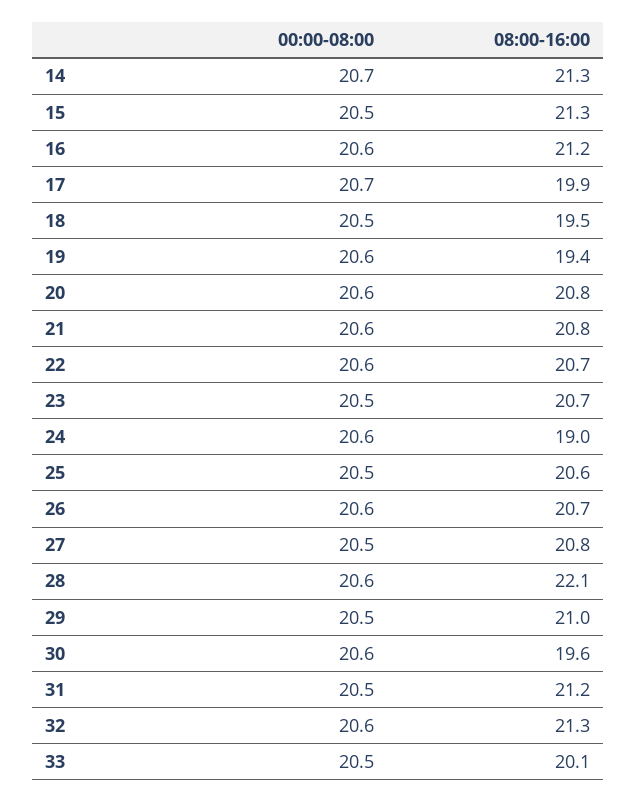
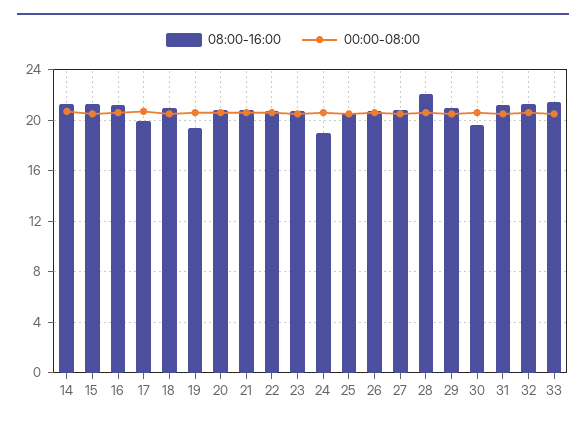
  {
    "00:00-08:00": {
      "14": 20.7,
      "15": 20.5,
      "16": 20.6,
      "17": 20.7,
      "18": 20.5,
      "19": 20.6,
      "20": 20.6,
      "21": 20.6,
      "22": 20.6,
      "23": 20.5,
      "24": 20.6,
      "25": 20.5,
      "26": 20.6,
      "27": 20.5,
      "28": 20.6,
      "29": 20.5,
      "30": 20.6,
      "31": 20.5,
      "32": 20.6,
      "33": 20.5
    },
    "08:00-16:00": {
      "14": 21.3,
      "15": 21.3,
      "16": 21.2,
      "17": 19.9,
-     "18": 19.5,
+     "18": 21,
      "19": 19.4,
      "20": 20.8,
      "21": 20.8,
      "22": 20.7,
      "23": 20.7,
      "24": 19,
      "25": 20.6,
      "26": 20.7,
      "27": 20.8,
      "28": 22.1,
      "29": 21,
      "30": 19.6,
      "31": 21.2,
      "32": 21.3,
-     "33": 20.1
+     "33": 21.5
    }
  }

